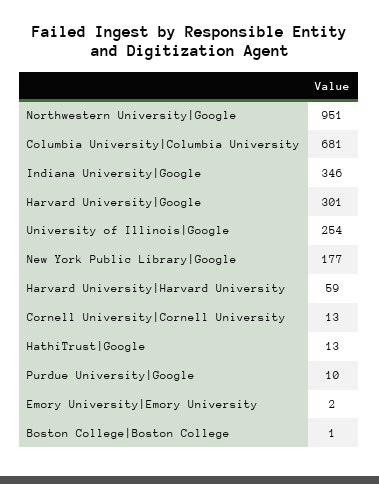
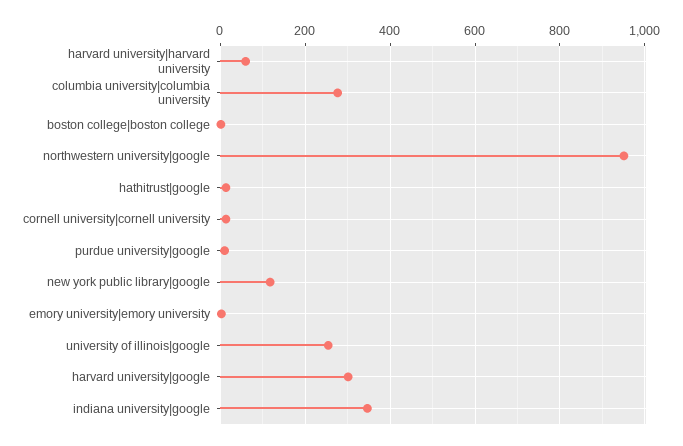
  {
    "Northwestern University|Google": 951,
-   "Columbia University|Columbia University": 681,
+   "Columbia University|Columbia University": 280,
    "Indiana University|Google": 346,
    "Harvard University|Google": 301,
    "University of Illinois|Google": 254,
-   "New York Public Library|Google": 177,
+   "New York Public Library|Google": 120,
    "Harvard University|Harvard University": 59,
    "Cornell University|Cornell University": 13,
    "HathiTrust|Google": 13,
    "Purdue University|Google": 10,
    "Emory University|Emory University": 2,
    "Boston College|Boston College": 1
  }

